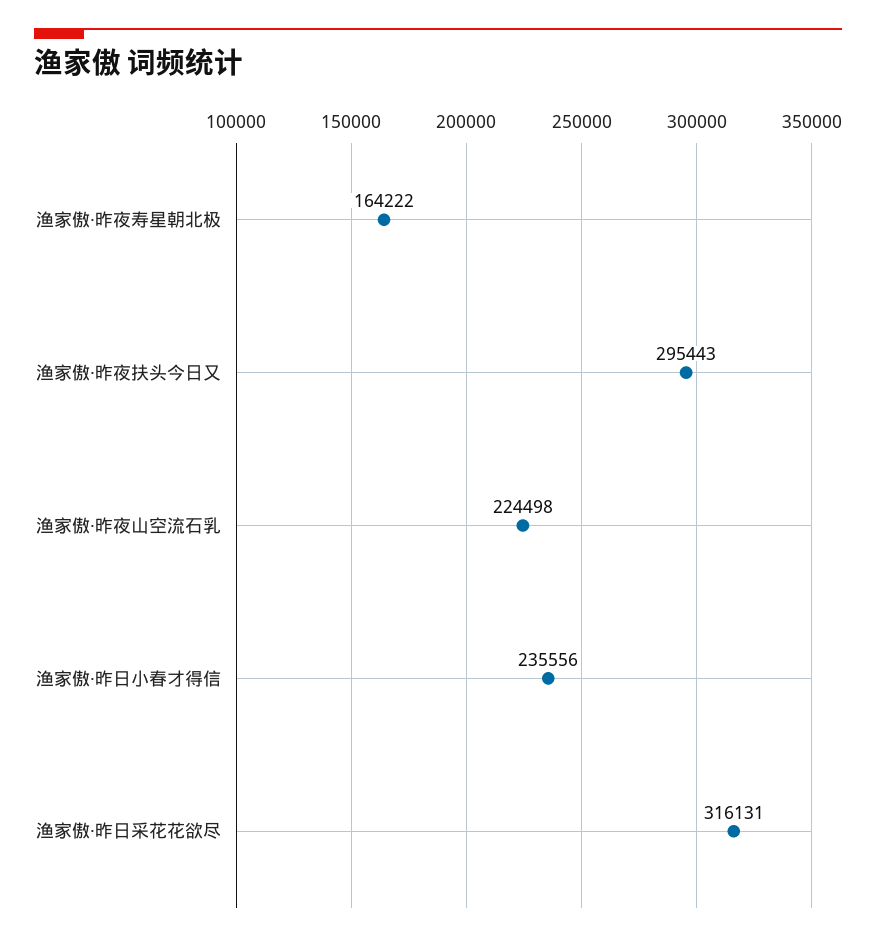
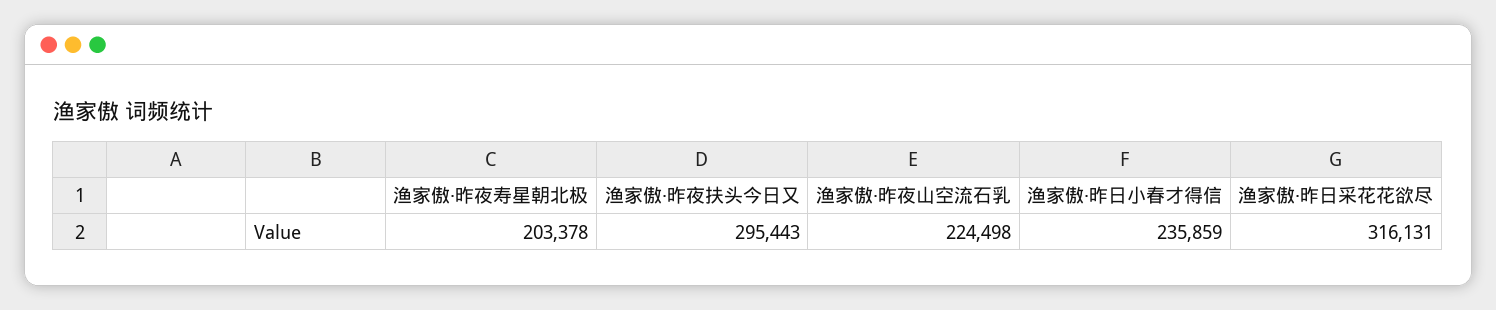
  {
-   "渔家傲·昨夜寿星朝北极": 164222,
+   "渔家傲·昨夜寿星朝北极": 203378,
    "渔家傲·昨夜扶头今日又": 295443,
    "渔家傲·昨夜山空流石乳": 224498,
-   "渔家傲·昨日小春才得信": 235556,
+   "渔家傲·昨日小春才得信": 235859,
    "渔家傲·昨日采花花欲尽": 316131
  }

